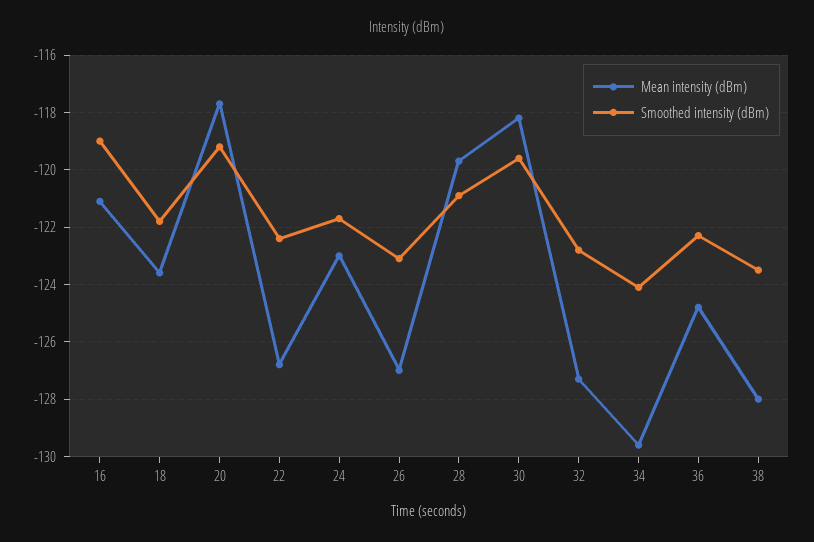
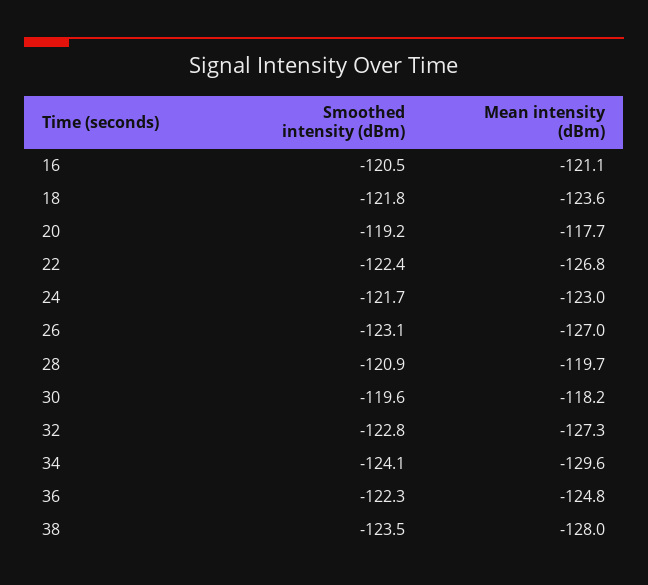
  {
    "Mean intensity (dBm)": {
      "16": -121.1,
      "18": -123.6,
      "20": -117.7,
      "22": -126.8,
      "24": -123,
      "26": -127,
      "28": -119.7,
      "30": -118.2,
      "32": -127.3,
      "34": -129.6,
      "36": -124.8,
      "38": -128
    },
    "Smoothed intensity (dBm)": {
-     "16": -119,
+     "16": -120.5,
      "18": -121.8,
      "20": -119.2,
      "22": -122.4,
      "24": -121.7,
      "26": -123.1,
      "28": -120.9,
      "30": -119.6,
      "32": -122.8,
      "34": -124.1,
      "36": -122.3,
      "38": -123.5
    }
  }

